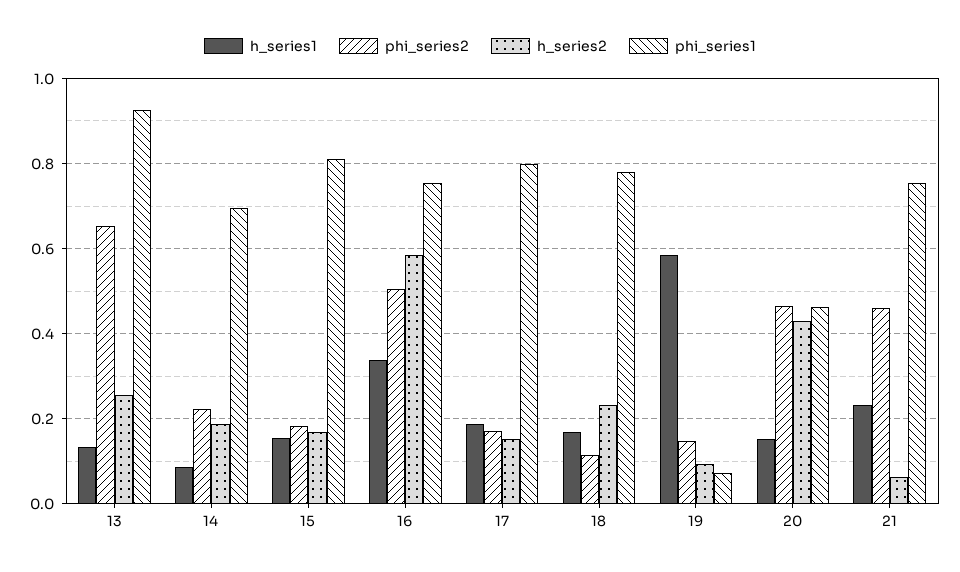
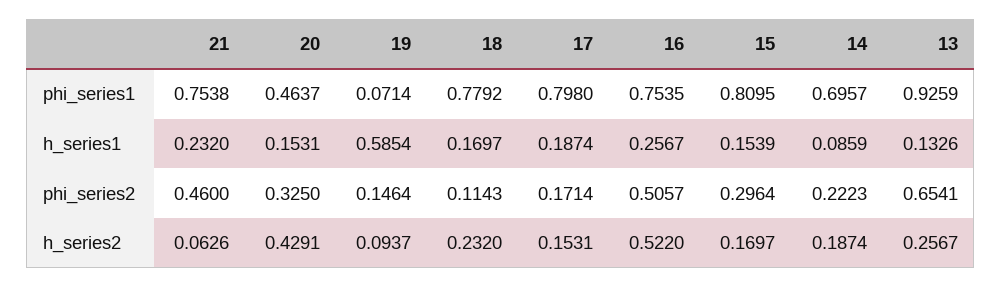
  {
    "h_series1": {
      "13": 0.1326,
      "14": 0.0859,
      "15": 0.1539,
-     "16": 0.34,
+     "16": 0.2567,
      "17": 0.1874,
      "18": 0.1697,
      "19": 0.5854,
      "20": 0.1531,
      "21": 0.232
    },
    "phi_series2": {
      "13": 0.6541,
      "14": 0.2223,
-     "15": 0.18,
+     "15": 0.2964,
      "16": 0.5057,
      "17": 0.1714,
      "18": 0.1143,
      "19": 0.1464,
-     "20": 0.46,
+     "20": 0.325,
      "21": 0.46
    },
    "h_series2": {
      "13": 0.2567,
      "14": 0.1874,
      "15": 0.1697,
-     "16": 0.58,
+     "16": 0.522,
      "17": 0.1531,
      "18": 0.232,
      "19": 0.0937,
      "20": 0.4291,
      "21": 0.0626
    },
    "phi_series1": {
      "13": 0.9259,
      "14": 0.6957,
      "15": 0.8095,
      "16": 0.7535,
      "17": 0.798,
      "18": 0.7792,
      "19": 0.0714,
      "20": 0.4637,
      "21": 0.7538
    }
  }

